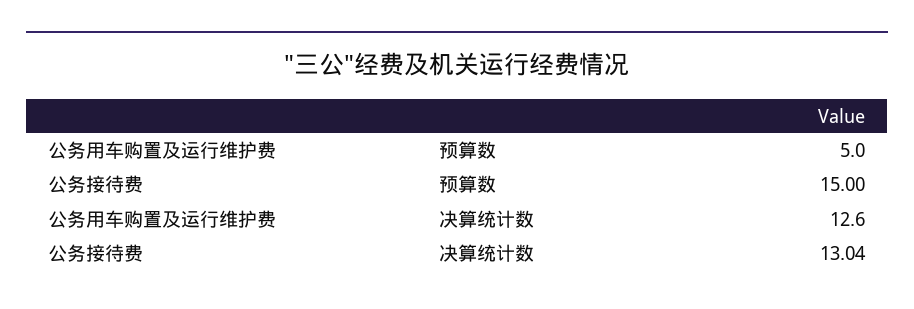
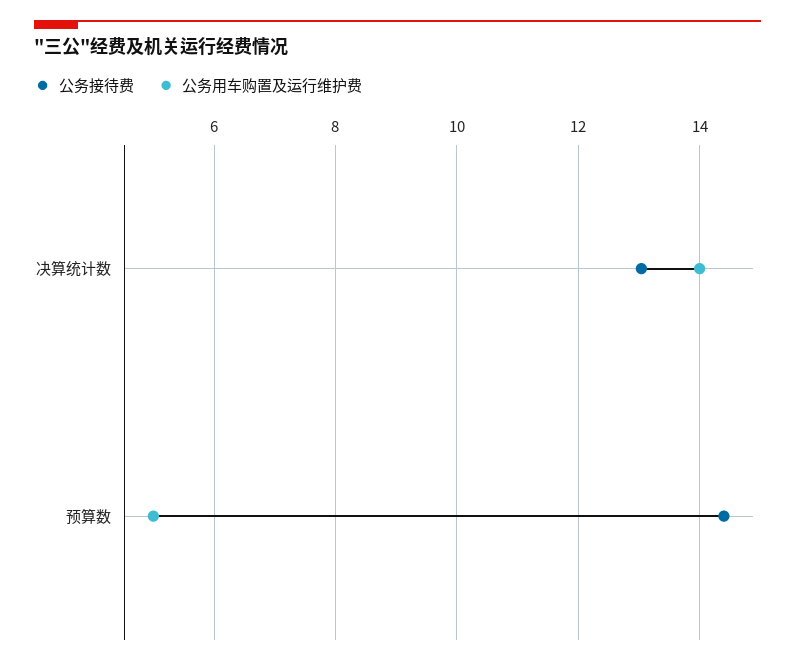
  {
    "公务用车购置及运行维护费": {
      "预算数": 5,
-     "决算统计数": 12.6
+     "决算统计数": 14
    },
    "公务接待费": {
-     "预算数": 15,
+     "预算数": 14.4,
      "决算统计数": 13.04
    }
  }

